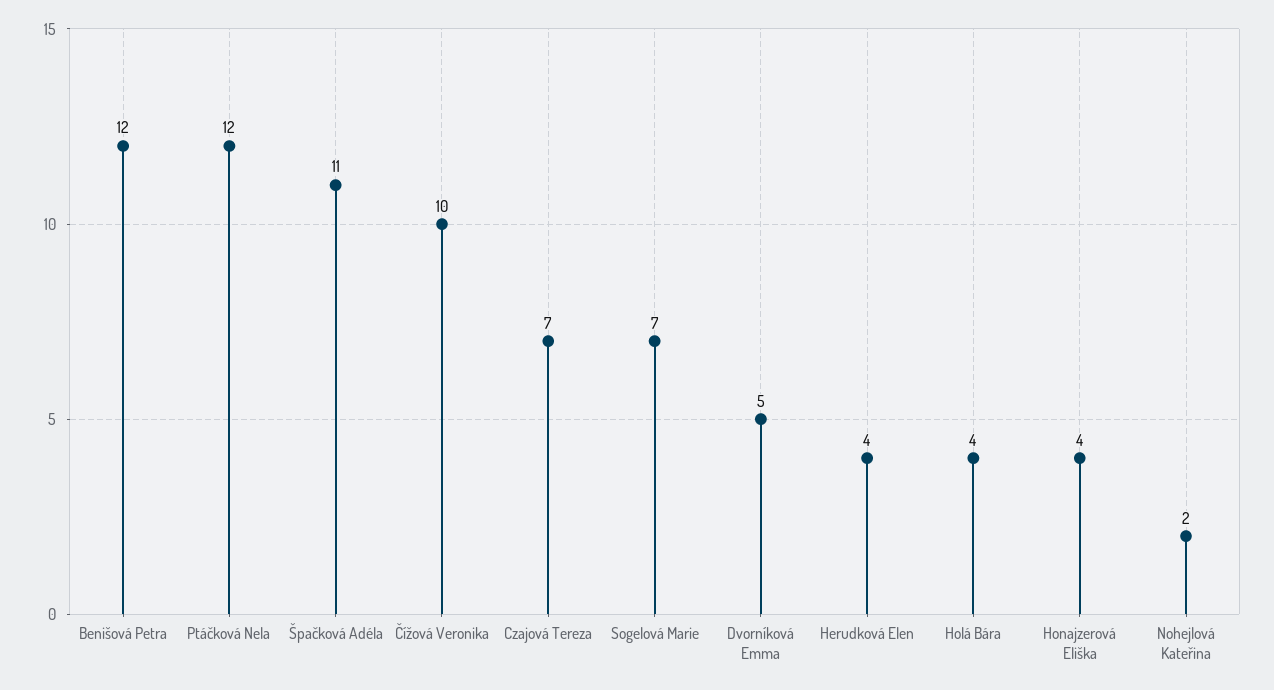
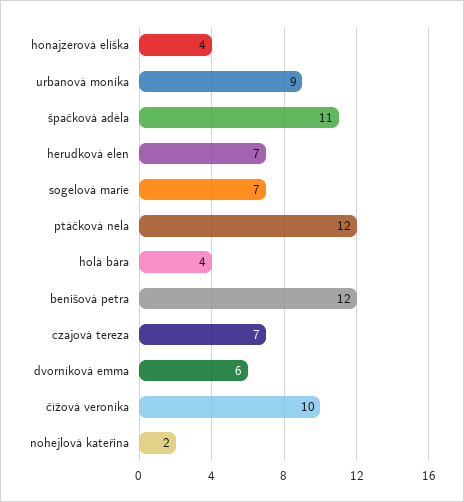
  {
    "Benišová Petra": 12,
    "Ptáčková Nela": 12,
    "Špačková Adéla": 11,
    "Čížová Veronika": 10,
    "Czajová Tereza": 7,
    "Sogelová Marie": 7,
-   "Dvorníková Emma": 5,
+   "Dvorníková Emma": 6,
-   "Herudková Elen": 4,
+   "Herudková Elen": 7,
    "Holá Bára": 4,
    "Honajzerová Eliška": 4,
-   "Nohejlová Kateřina": 2
+   "Nohejlová Kateřina": 2,
+   "urbanová monika": 9
  }

